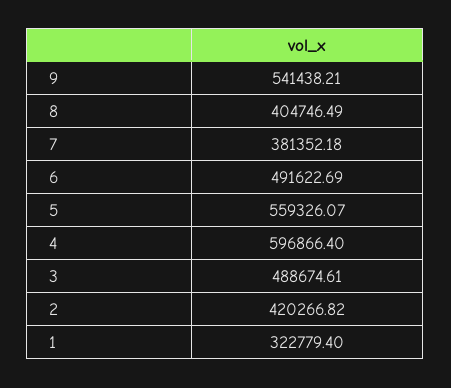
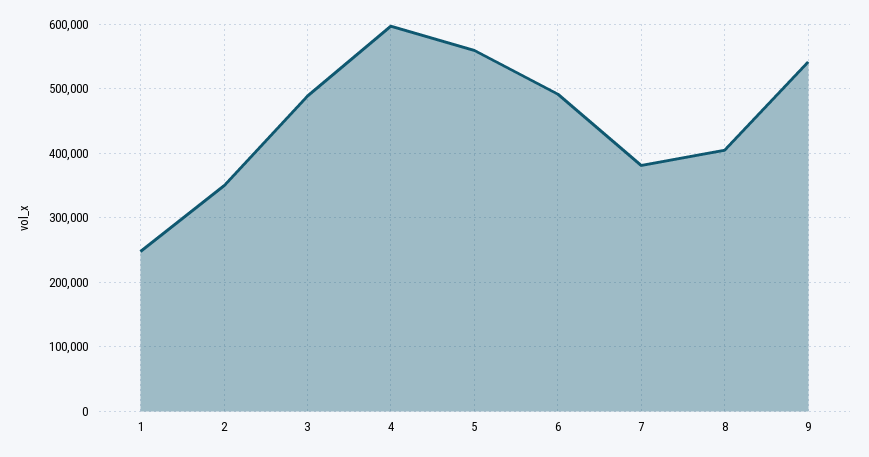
  {
    "9": 541438.21,
    "8": 404746.49,
    "7": 381352.18,
    "6": 491622.69,
    "5": 559326.07,
    "4": 596866.4,
    "3": 488674.61,
-   "2": 420266.82,
+   "2": 350000,
-   "1": 322779.4
+   "1": 250000
  }

